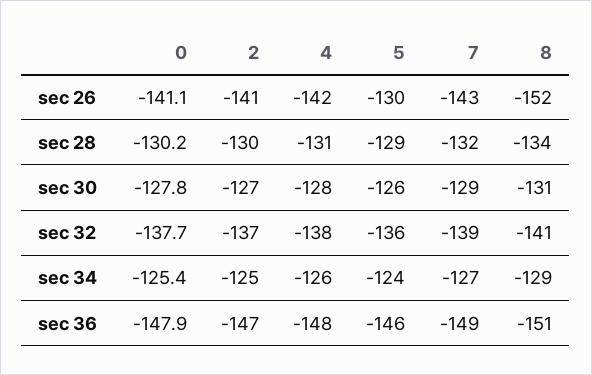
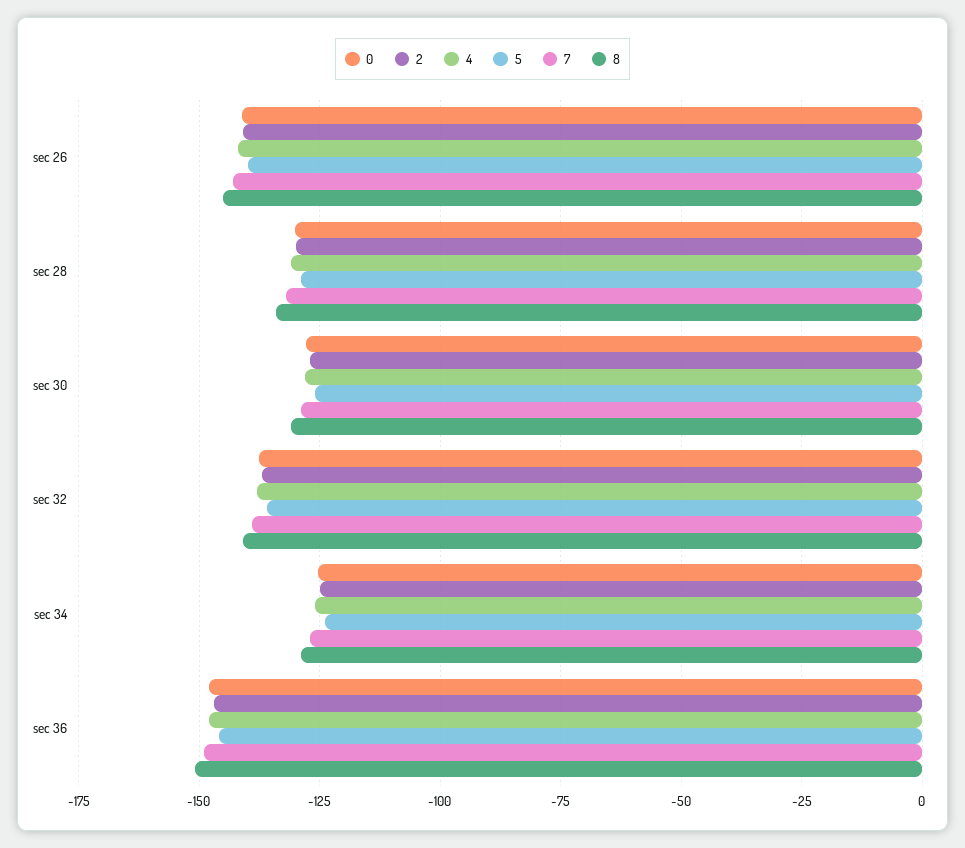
  {
    "0": {
      "sec 26": -141.1,
      "sec 28": -130.2,
      "sec 30": -127.8,
      "sec 32": -137.7,
      "sec 34": -125.4,
      "sec 36": -147.9
    },
    "2": {
      "sec 26": -141,
      "sec 28": -130,
      "sec 30": -127,
      "sec 32": -137,
      "sec 34": -125,
      "sec 36": -147
    },
    "4": {
      "sec 26": -142,
      "sec 28": -131,
      "sec 30": -128,
      "sec 32": -138,
      "sec 34": -126,
      "sec 36": -148
    },
    "5": {
-     "sec 26": -130,
+     "sec 26": -140,
      "sec 28": -129,
      "sec 30": -126,
      "sec 32": -136,
      "sec 34": -124,
      "sec 36": -146
    },
    "7": {
      "sec 26": -143,
      "sec 28": -132,
      "sec 30": -129,
      "sec 32": -139,
      "sec 34": -127,
      "sec 36": -149
    },
    "8": {
-     "sec 26": -152,
+     "sec 26": -145,
      "sec 28": -134,
      "sec 30": -131,
      "sec 32": -141,
      "sec 34": -129,
      "sec 36": -151
    }
  }

